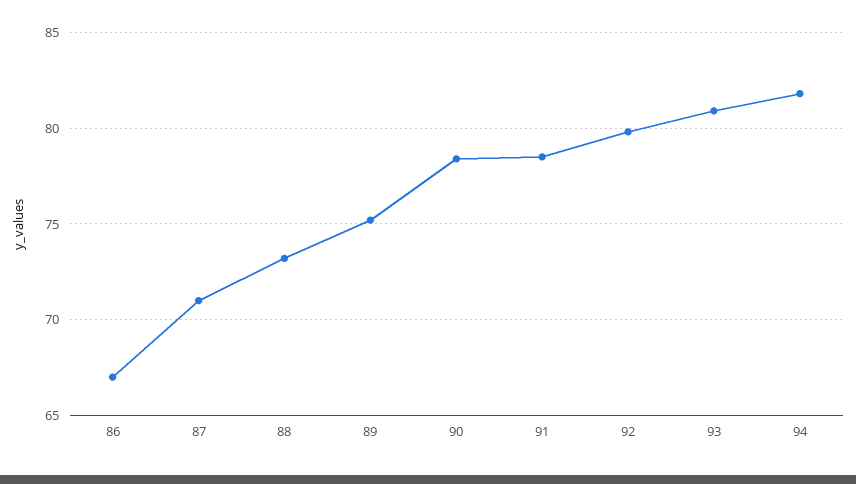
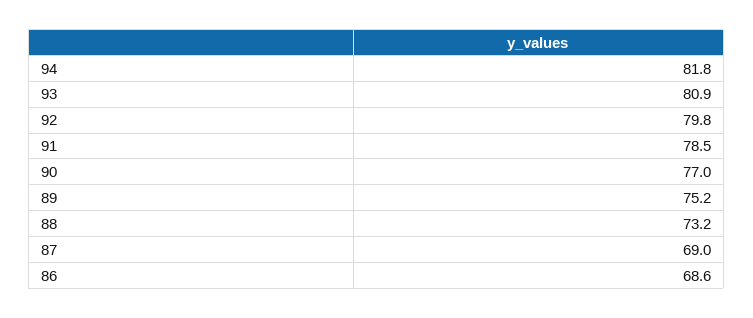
  {
-   "86": 67,
+   "86": 68.6,
-   "87": 71,
+   "87": 69,
    "88": 73.2,
    "89": 75.2,
-   "90": 78.5,
+   "90": 77,
    "91": 78.5,
    "92": 79.8,
    "93": 80.9,
    "94": 81.8
  }

